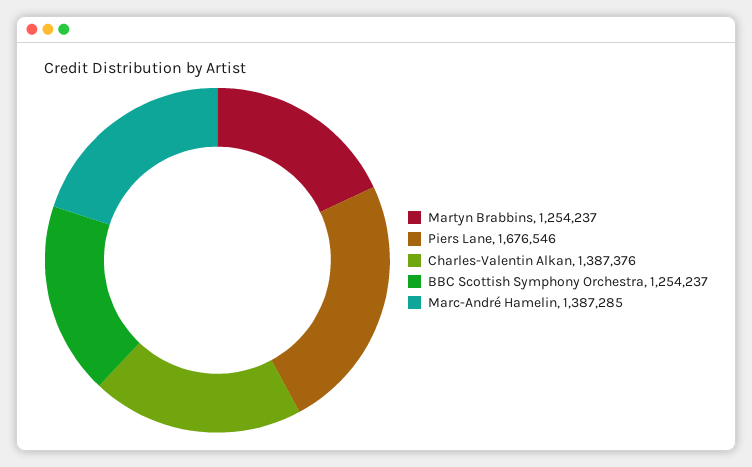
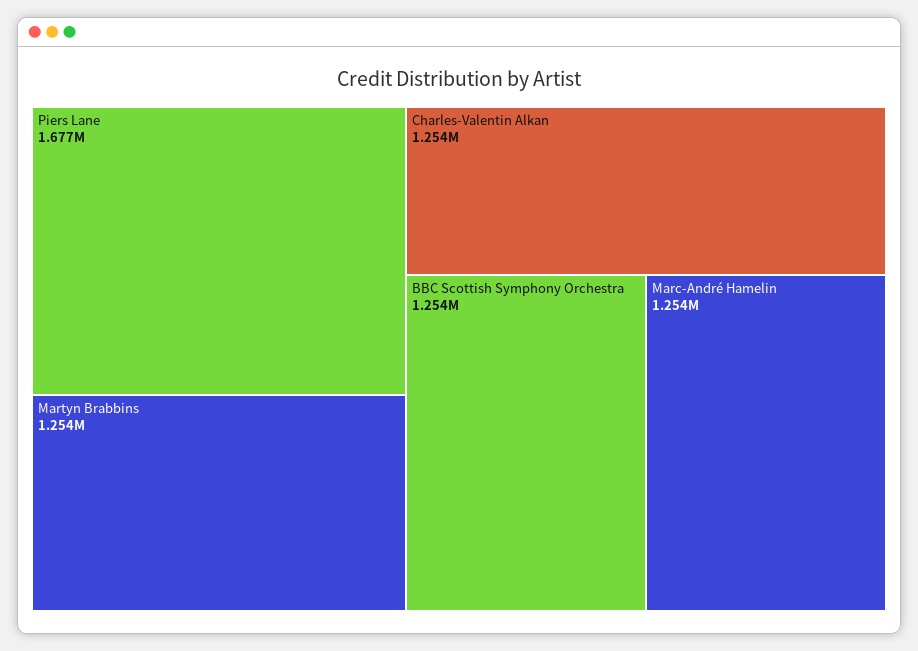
  {
    "Martyn Brabbins": 1254237,
    "Piers Lane": 1676546,
-   "Charles-Valentin Alkan": 1387376,
+   "Charles-Valentin Alkan": 1254000,
    "BBC Scottish Symphony Orchestra": 1254237,
-   "Marc-André Hamelin": 1387285
+   "Marc-André Hamelin": 1254000
  }

